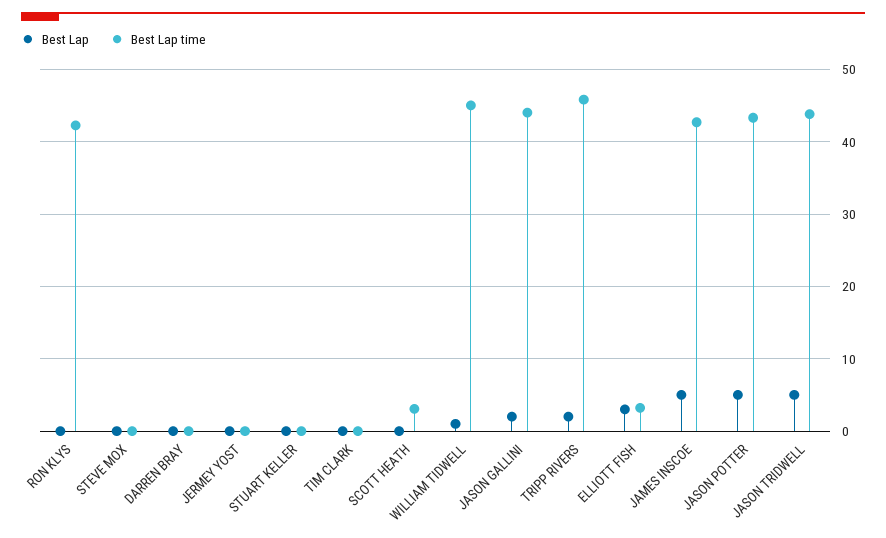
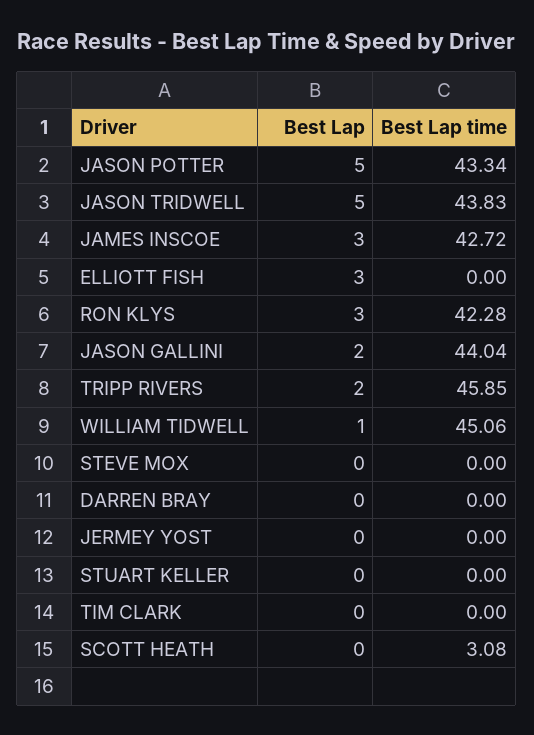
  {
    "Best Lap": {
-     "RON KLYS": 0,
+     "RON KLYS": 3,
      "STEVE MOX": 0,
      "DARREN BRAY": 0,
      "JERMEY YOST": 0,
      "STUART KELLER": 0,
      "TIM CLARK": 0,
      "SCOTT HEATH": 0,
      "WILLIAM TIDWELL": 1,
      "JASON GALLINI": 2,
      "TRIPP RIVERS": 2,
      "ELLIOTT FISH": 3,
-     "JAMES INSCOE": 5,
+     "JAMES INSCOE": 3,
      "JASON POTTER": 5,
      "JASON TRIDWELL": 5
    },
    "Best Lap time": {
      "RON KLYS": 42.28,
      "STEVE MOX": 0,
      "DARREN BRAY": 0,
      "JERMEY YOST": 0,
      "STUART KELLER": 0,
      "TIM CLARK": 0,
      "SCOTT HEATH": 3.08,
      "WILLIAM TIDWELL": 45.06,
      "JASON GALLINI": 44.04,
      "TRIPP RIVERS": 45.85,
-     "ELLIOTT FISH": 3,
+     "ELLIOTT FISH": 0,
      "JAMES INSCOE": 42.72,
      "JASON POTTER": 43.34,
      "JASON TRIDWELL": 43.83
    }
  }

